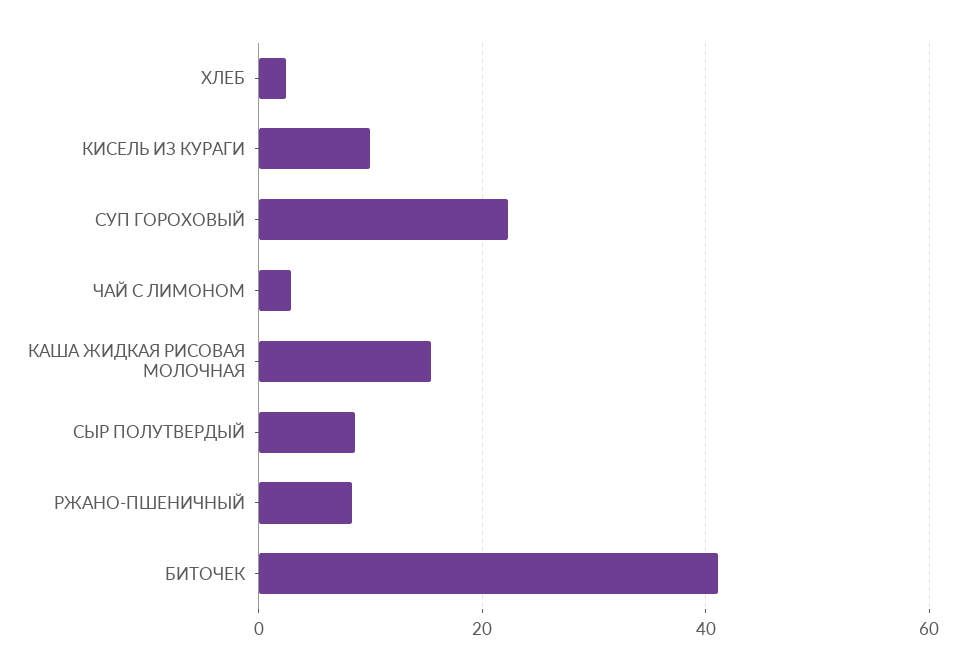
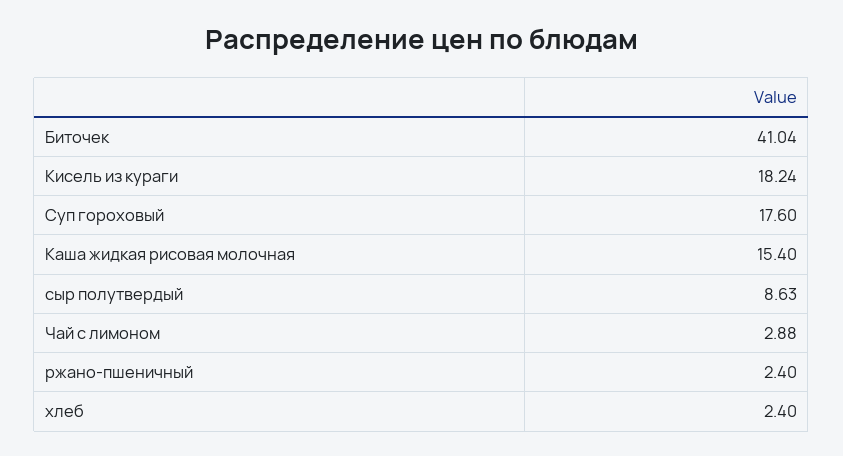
  {
    "ХЛЕБ": 2.4,
-   "КИСЕЛЬ ИЗ КУРАГИ": 10,
+   "КИСЕЛЬ ИЗ КУРАГИ": 18.24,
-   "СУП ГОРОХОВЫЙ": 22,
+   "СУП ГОРОХОВЫЙ": 17.6,
    "ЧАЙ С ЛИМОНОМ": 2.88,
    "КАША ЖИДКАЯ РИСОВАЯ МОЛОЧНАЯ": 15.4,
    "СЫР ПОЛУТВЕРДЫЙ": 8.63,
-   "РЖАНО-ПШЕНИЧНЫЙ": 8,
+   "РЖАНО-ПШЕНИЧНЫЙ": 2.4,
    "БИТОЧЕК": 41.04
  }

